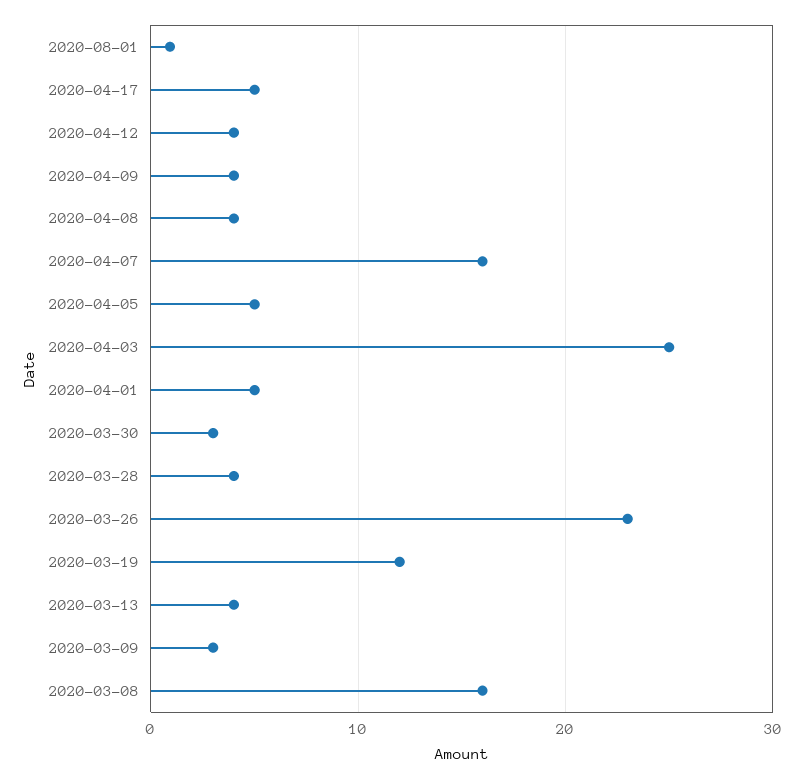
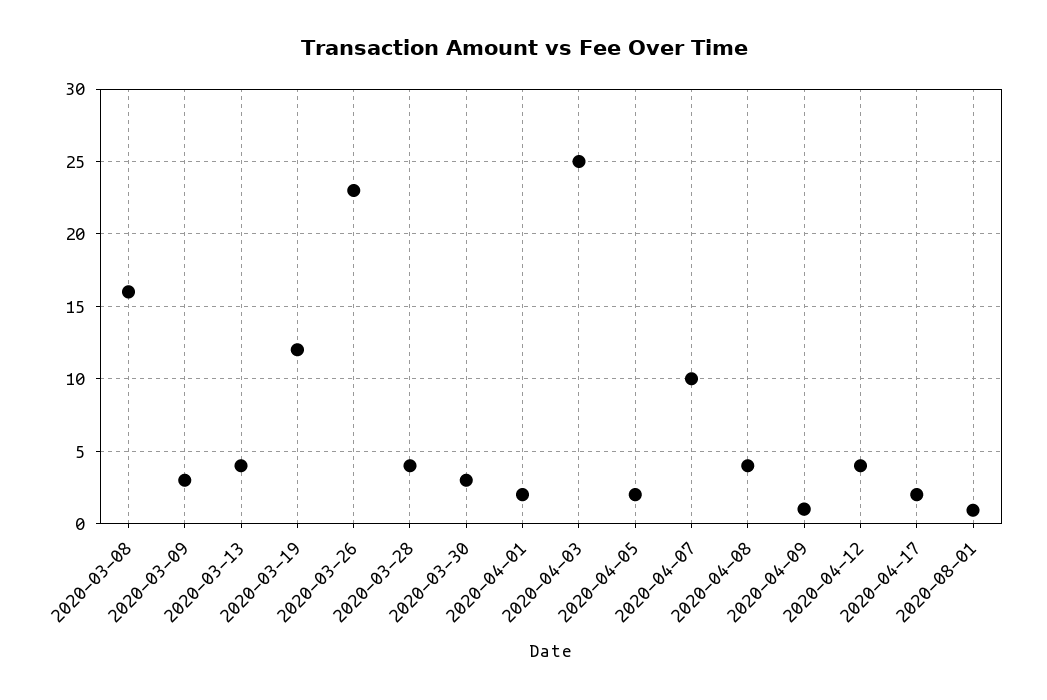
  {
    "2020-08-01": 1,
-   "2020-04-17": 5,
+   "2020-04-17": 2,
    "2020-04-12": 4,
-   "2020-04-09": 4,
+   "2020-04-09": 1,
    "2020-04-08": 4,
-   "2020-04-07": 16,
+   "2020-04-07": 10,
-   "2020-04-05": 5,
+   "2020-04-05": 2,
    "2020-04-03": 25,
-   "2020-04-01": 5,
+   "2020-04-01": 2,
    "2020-03-30": 3,
    "2020-03-28": 4,
    "2020-03-26": 23,
    "2020-03-19": 12,
    "2020-03-13": 4,
    "2020-03-09": 3,
    "2020-03-08": 16
  }

